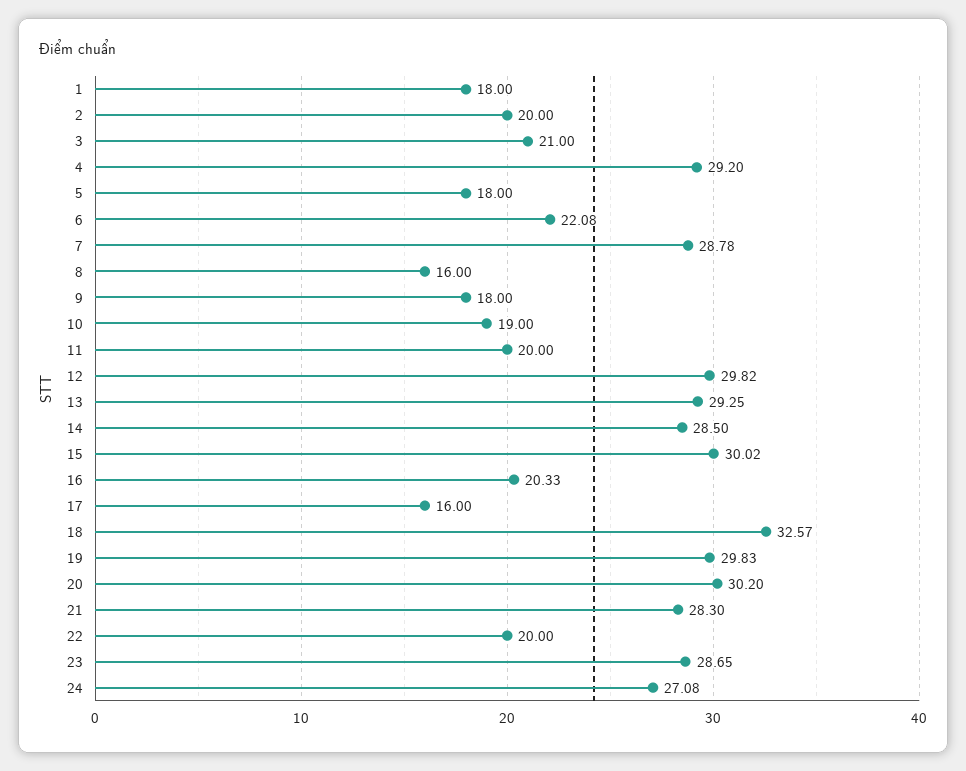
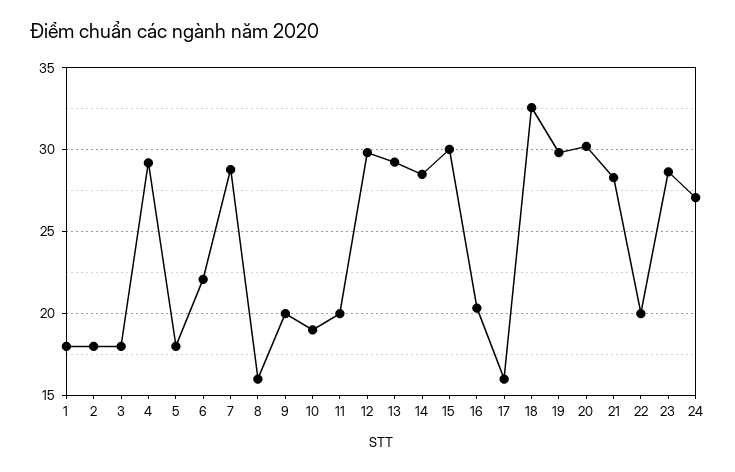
  {
    "1": 18,
-   "2": 20,
+   "2": 18,
-   "3": 21,
+   "3": 18,
    "4": 29.2,
    "5": 18,
    "6": 22.08,
    "7": 28.78,
    "8": 16,
-   "9": 18,
+   "9": 20,
    "10": 19,
    "11": 20,
    "12": 29.82,
    "13": 29.25,
    "14": 28.5,
    "15": 30.02,
    "16": 20.33,
    "17": 16,
    "18": 32.57,
    "19": 29.83,
    "20": 30.2,
    "21": 28.3,
    "22": 20,
    "23": 28.65,
    "24": 27.08
  }

